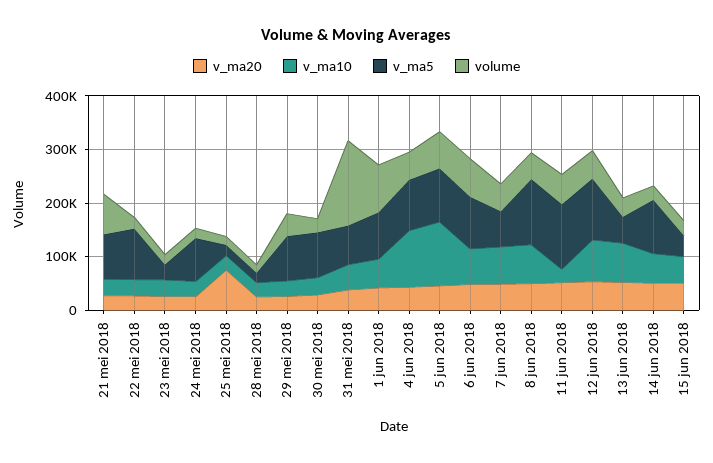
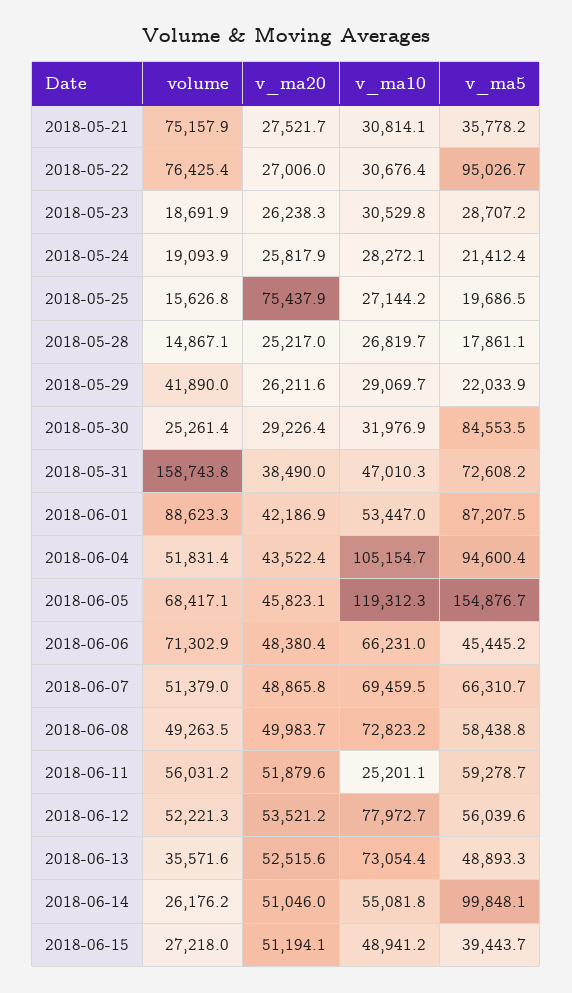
  {
    "v_ma20": {
      "21 mei 2018": 27521.7,
      "22 mei 2018": 27006,
      "23 mei 2018": 26238.3,
      "24 mei 2018": 25817.9,
      "25 mei 2018": 75437.9,
      "28 mei 2018": 25217,
      "29 mei 2018": 26211.6,
      "30 mei 2018": 29226.4,
      "31 mei 2018": 38490,
      "1 jun 2018": 42186.9,
      "4 jun 2018": 43522.4,
      "5 jun 2018": 45823.1,
      "6 jun 2018": 48380.4,
      "7 jun 2018": 48865.8,
      "8 jun 2018": 49983.7,
      "11 jun 2018": 51879.6,
      "12 jun 2018": 53521.2,
      "13 jun 2018": 52515.6,
      "14 jun 2018": 51046,
      "15 jun 2018": 51194.1
    },
    "v_ma10": {
      "21 mei 2018": 30814.1,
      "22 mei 2018": 30676.4,
      "23 mei 2018": 30529.8,
      "24 mei 2018": 28272.1,
      "25 mei 2018": 27144.2,
      "28 mei 2018": 26819.7,
      "29 mei 2018": 29069.7,
      "30 mei 2018": 31976.9,
      "31 mei 2018": 47010.3,
      "1 jun 2018": 53447,
      "4 jun 2018": 105154.7,
      "5 jun 2018": 119312.3,
      "6 jun 2018": 66231,
      "7 jun 2018": 69459.5,
      "8 jun 2018": 72823.2,
      "11 jun 2018": 25201.1,
      "12 jun 2018": 77972.7,
      "13 jun 2018": 73054.4,
      "14 jun 2018": 55081.8,
      "15 jun 2018": 48941.2
    },
    "v_ma5": {
-     "21 mei 2018": 80000,
+     "21 mei 2018": 35778.2,
      "22 mei 2018": 95026.7,
      "23 mei 2018": 28707.2,
-     "24 mei 2018": 80000,
+     "24 mei 2018": 21412.4,
      "25 mei 2018": 19686.5,
      "28 mei 2018": 17861.1,
-     "29 mei 2018": 80000,
+     "29 mei 2018": 22033.9,
      "30 mei 2018": 84553.5,
      "31 mei 2018": 72608.2,
      "1 jun 2018": 87207.5,
      "4 jun 2018": 94600.4,
-     "5 jun 2018": 100000,
+     "5 jun 2018": 154876.7,
-     "6 jun 2018": 100000,
+     "6 jun 2018": 45445.2,
      "7 jun 2018": 66310.7,
-     "8 jun 2018": 120000,
+     "8 jun 2018": 58438.8,
-     "11 jun 2018": 120000,
+     "11 jun 2018": 59278.7,
-     "12 jun 2018": 120000,
+     "12 jun 2018": 56039.6,
      "13 jun 2018": 48893.3,
      "14 jun 2018": 99848.1,
      "15 jun 2018": 39443.7
    },
    "volume": {
      "21 mei 2018": 75157.9,
-     "22 mei 2018": 20000,
+     "22 mei 2018": 76425.4,
      "23 mei 2018": 18691.9,
      "24 mei 2018": 19093.9,
      "25 mei 2018": 15626.8,
      "28 mei 2018": 14867.1,
      "29 mei 2018": 41890,
      "30 mei 2018": 25261.4,
      "31 mei 2018": 158743.8,
      "1 jun 2018": 88623.3,
      "4 jun 2018": 51831.4,
      "5 jun 2018": 68417.1,
      "6 jun 2018": 71302.9,
      "7 jun 2018": 51379,
      "8 jun 2018": 49263.5,
      "11 jun 2018": 56031.2,
      "12 jun 2018": 52221.3,
      "13 jun 2018": 35571.6,
      "14 jun 2018": 26176.2,
      "15 jun 2018": 27218
    }
  }

